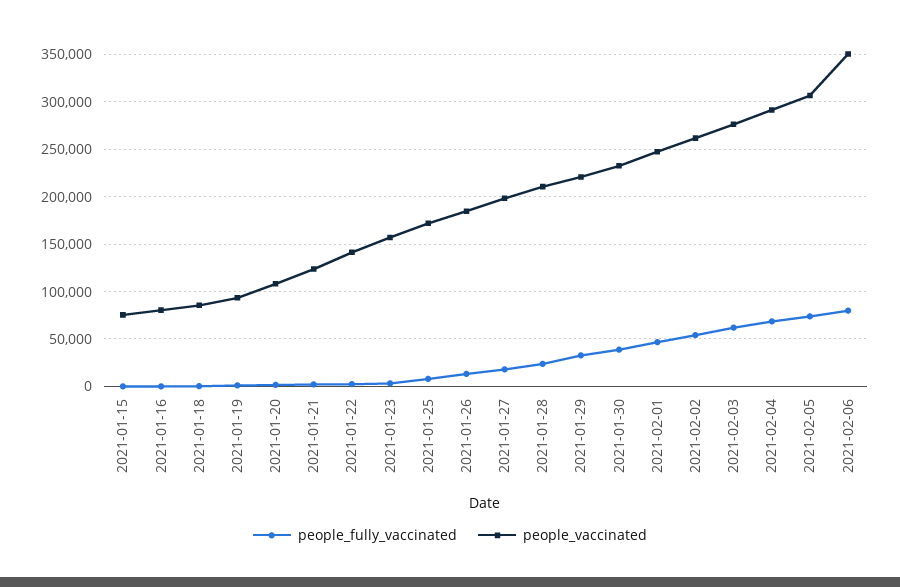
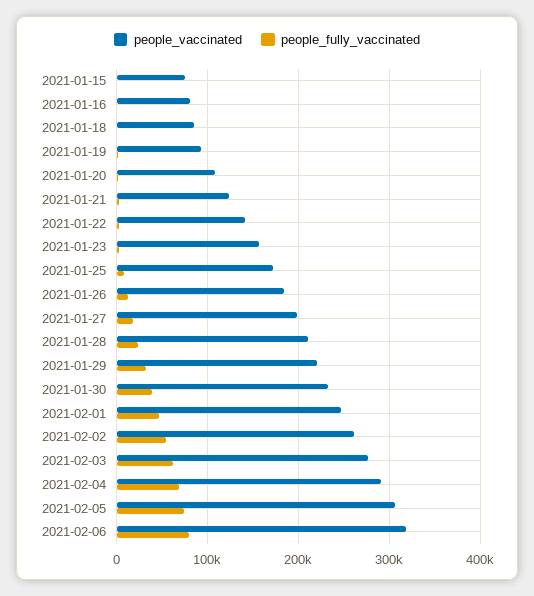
  {
    "people_fully_vaccinated": {
      "2021-01-15": 0,
      "2021-01-16": 0,
      "2021-01-18": 0,
      "2021-01-19": 0,
      "2021-01-20": 0,
      "2021-01-21": 0,
      "2021-01-22": 0,
      "2021-01-23": 0,
      "2021-01-25": 10000,
      "2021-01-26": 10000,
      "2021-01-27": 20000,
      "2021-01-28": 20000,
      "2021-01-29": 30000,
      "2021-01-30": 40000,
      "2021-02-01": 50000,
      "2021-02-02": 50000,
      "2021-02-03": 60000,
      "2021-02-04": 70000,
      "2021-02-05": 70000,
      "2021-02-06": 80000
    },
    "people_vaccinated": {
      "2021-01-15": 80000,
      "2021-01-16": 80000,
      "2021-01-18": 90000,
      "2021-01-19": 90000,
      "2021-01-20": 110000,
      "2021-01-21": 120000,
      "2021-01-22": 140000,
      "2021-01-23": 160000,
      "2021-01-25": 170000,
      "2021-01-26": 180000,
      "2021-01-27": 200000,
      "2021-01-28": 210000,
      "2021-01-29": 220000,
      "2021-01-30": 230000,
      "2021-02-01": 250000,
      "2021-02-02": 260000,
      "2021-02-03": 280000,
      "2021-02-04": 290000,
      "2021-02-05": 310000,
-     "2021-02-06": 350000
+     "2021-02-06": 320000
    }
  }

